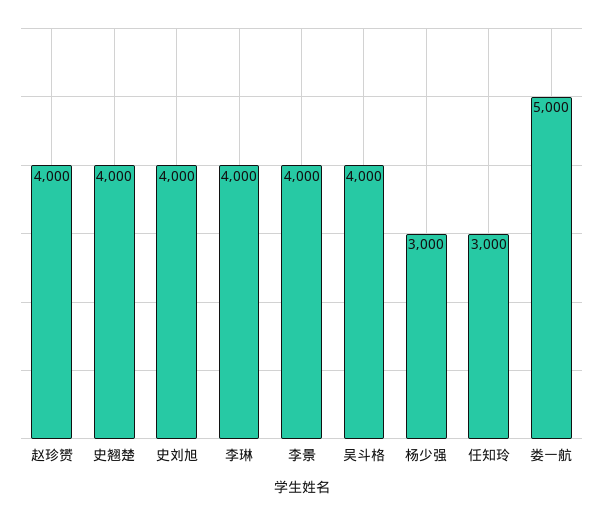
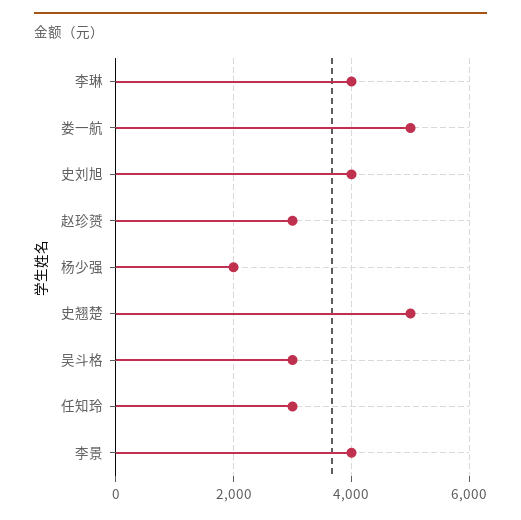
  {
-   "赵珍赟": 4000,
+   "赵珍赟": 3000,
-   "史翘楚": 4000,
+   "史翘楚": 5000,
    "史刘旭": 4000,
    "李琳": 4000,
    "李景": 4000,
-   "吴斗格": 4000,
+   "吴斗格": 3000,
-   "杨少强": 3000,
+   "杨少强": 2000,
    "任知玲": 3000,
    "娄一航": 5000
  }

